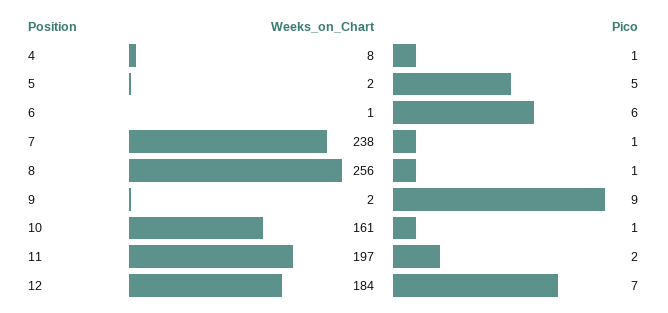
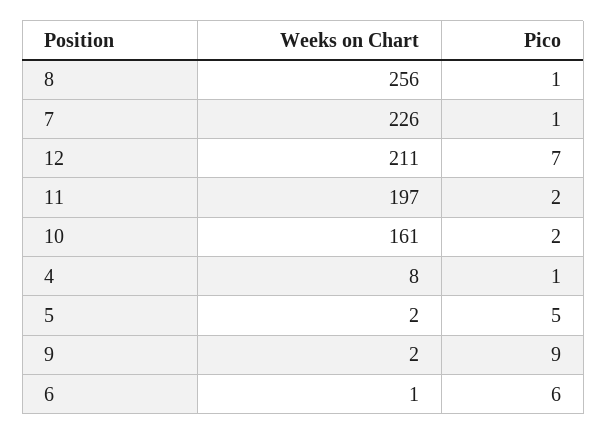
  {
    "Weeks_on_Chart": {
      "4": 8,
      "5": 2,
      "6": 1,
-     "7": 238,
+     "7": 226,
      "8": 256,
      "9": 2,
      "10": 161,
      "11": 197,
-     "12": 184
+     "12": 211
    },
    "Pico": {
      "4": 1,
      "5": 5,
      "6": 6,
      "7": 1,
      "8": 1,
      "9": 9,
-     "10": 1,
+     "10": 2,
      "11": 2,
      "12": 7
    }
  }

